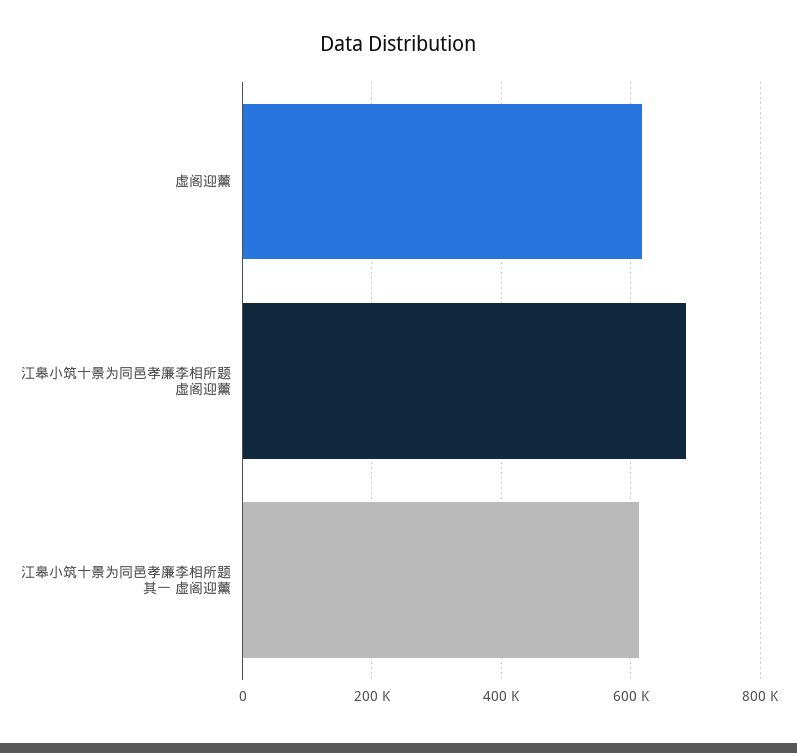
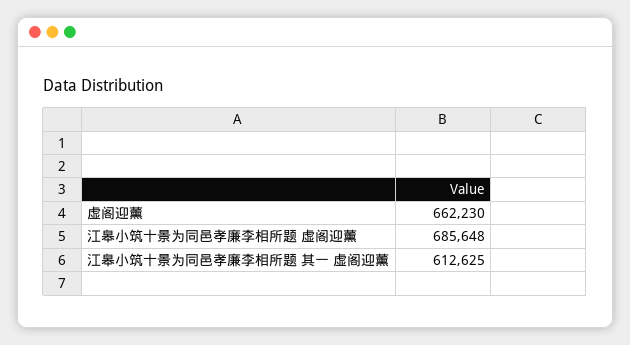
  {
-   "虚阁迎薰": 620000,
+   "虚阁迎薰": 662230,
    "江皋小筑十景为同邑孝廉李相所题 虚阁迎薰": 685648,
    "江皋小筑十景为同邑孝廉李相所题 其一 虚阁迎薰": 612625
  }

